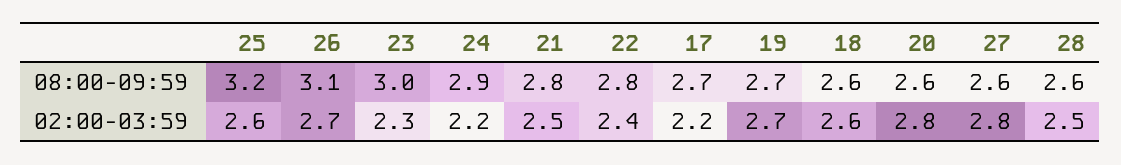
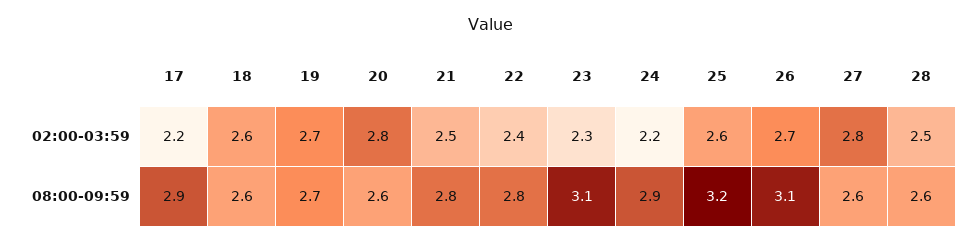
  {
    "25": {
      "08:00-09:59": 3.2,
      "02:00-03:59": 2.6
    },
    "26": {
      "08:00-09:59": 3.1,
      "02:00-03:59": 2.7
    },
    "23": {
-     "08:00-09:59": 3,
+     "08:00-09:59": 3.1,
      "02:00-03:59": 2.3
    },
    "24": {
      "08:00-09:59": 2.9,
      "02:00-03:59": 2.2
    },
    "21": {
      "08:00-09:59": 2.8,
      "02:00-03:59": 2.5
    },
    "22": {
      "08:00-09:59": 2.8,
      "02:00-03:59": 2.4
    },
    "17": {
-     "08:00-09:59": 2.7,
+     "08:00-09:59": 2.9,
      "02:00-03:59": 2.2
    },
    "19": {
      "08:00-09:59": 2.7,
      "02:00-03:59": 2.7
    },
    "18": {
      "08:00-09:59": 2.6,
      "02:00-03:59": 2.6
    },
    "20": {
      "08:00-09:59": 2.6,
      "02:00-03:59": 2.8
    },
    "27": {
      "08:00-09:59": 2.6,
      "02:00-03:59": 2.8
    },
    "28": {
      "08:00-09:59": 2.6,
      "02:00-03:59": 2.5
    }
  }

